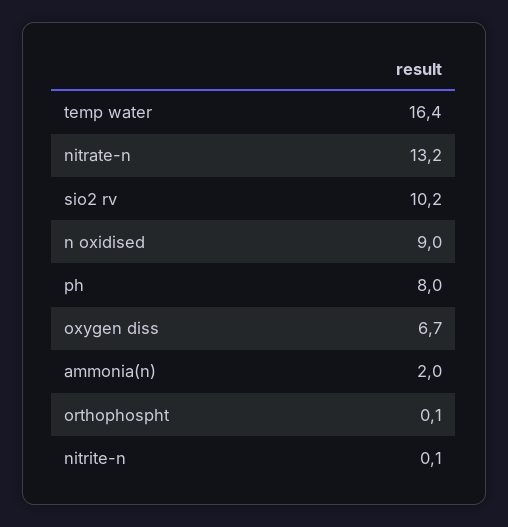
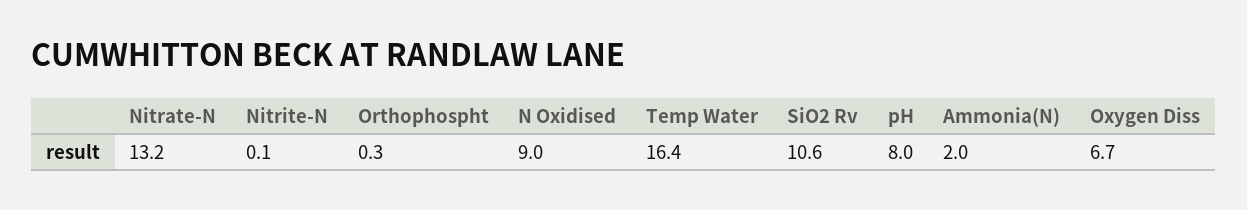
  {
    "temp water": 16.4,
    "nitrate-n": 13.2,
-   "sio2 rv": 10.2,
+   "sio2 rv": 10.6,
    "n oxidised": 9,
    "ph": 8,
    "oxygen diss": 6.7,
    "ammonia(n)": 2,
-   "orthophospht": 0.1,
+   "orthophospht": 0.3,
    "nitrite-n": 0.1
  }

